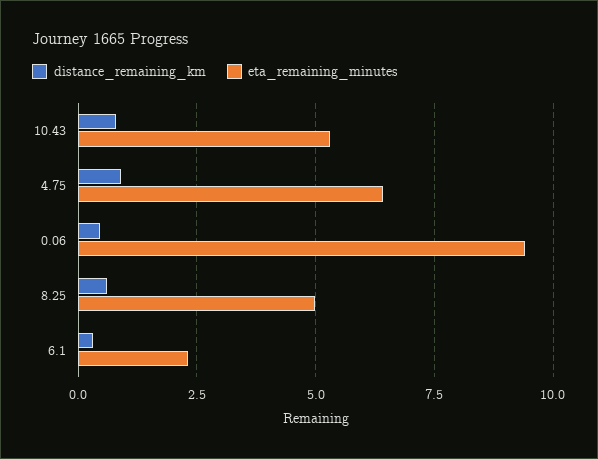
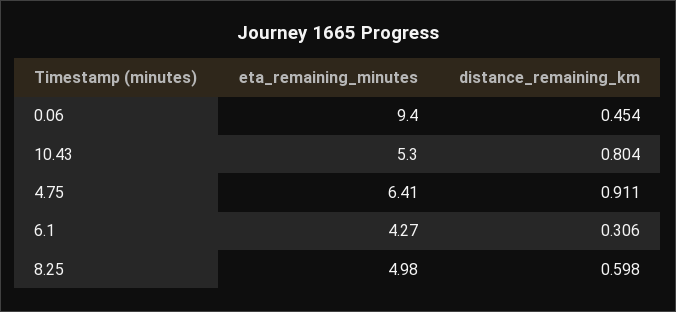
  {
    "distance_remaining_km": {
      "10.43": 0.804,
      "4.75": 0.911,
      "0.06": 0.454,
      "8.25": 0.598,
      "6.1": 0.306
    },
    "eta_remaining_minutes": {
      "10.43": 5.3,
      "4.75": 6.41,
      "0.06": 9.4,
      "8.25": 4.98,
-     "6.1": 2.25
+     "6.1": 4.27
    }
  }

